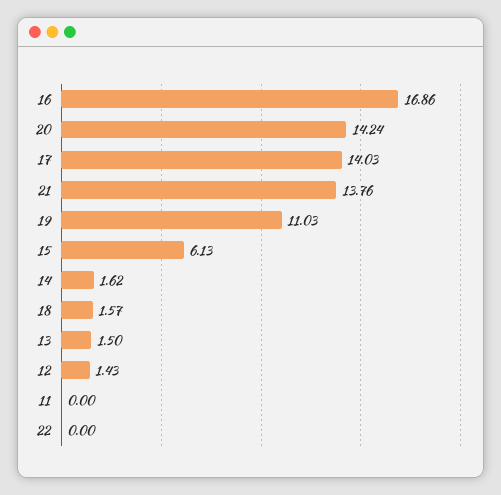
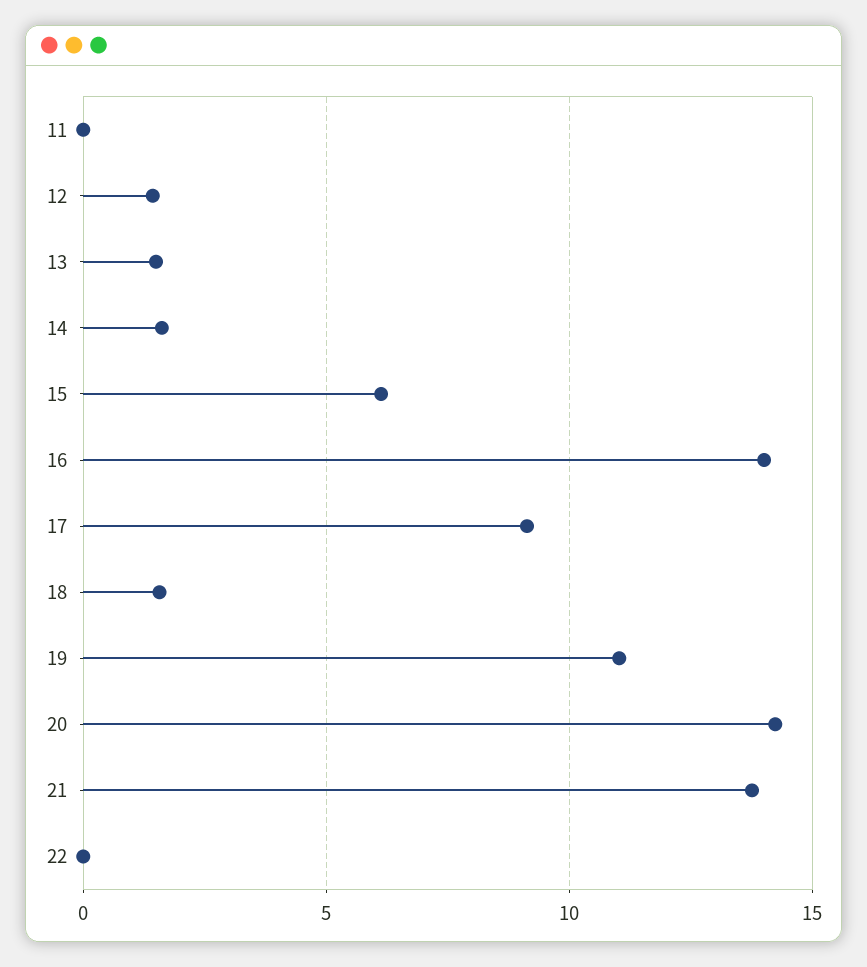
  {
-   "16": 16.86,
+   "16": 14,
    "20": 14.24,
-   "17": 14.03,
+   "17": 9,
    "21": 13.76,
    "19": 11.03,
    "15": 6.13,
    "14": 1.62,
    "18": 1.57,
    "13": 1.5,
    "12": 1.43,
    "11": 0,
    "22": 0
  }

